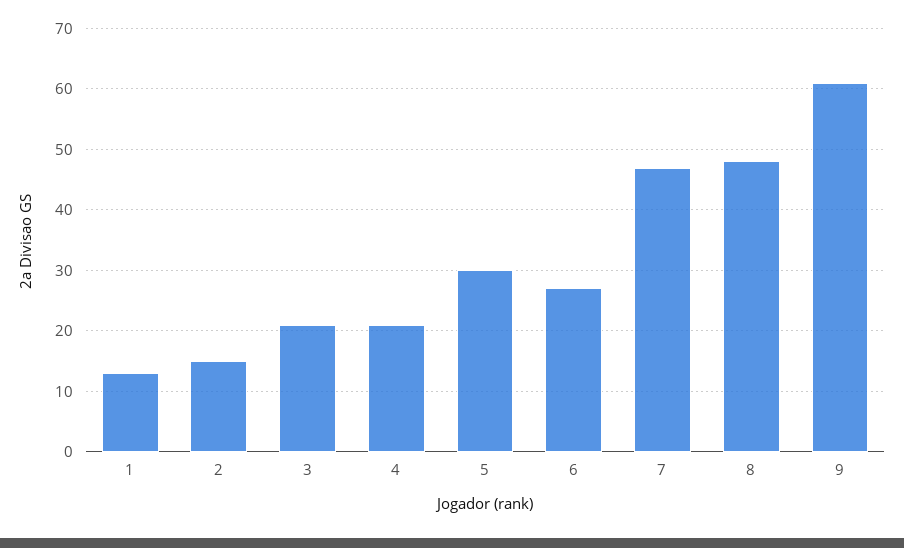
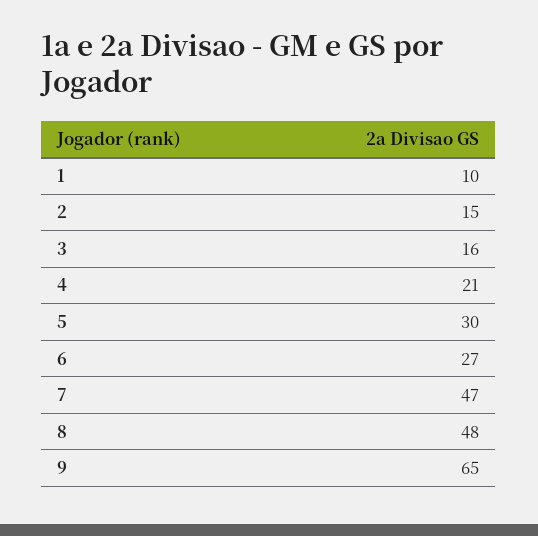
  {
-   "1": 13,
+   "1": 10,
    "2": 15,
-   "3": 21,
+   "3": 16,
    "4": 21,
    "5": 30,
    "6": 27,
    "7": 47,
    "8": 48,
-   "9": 61
+   "9": 65
  }

